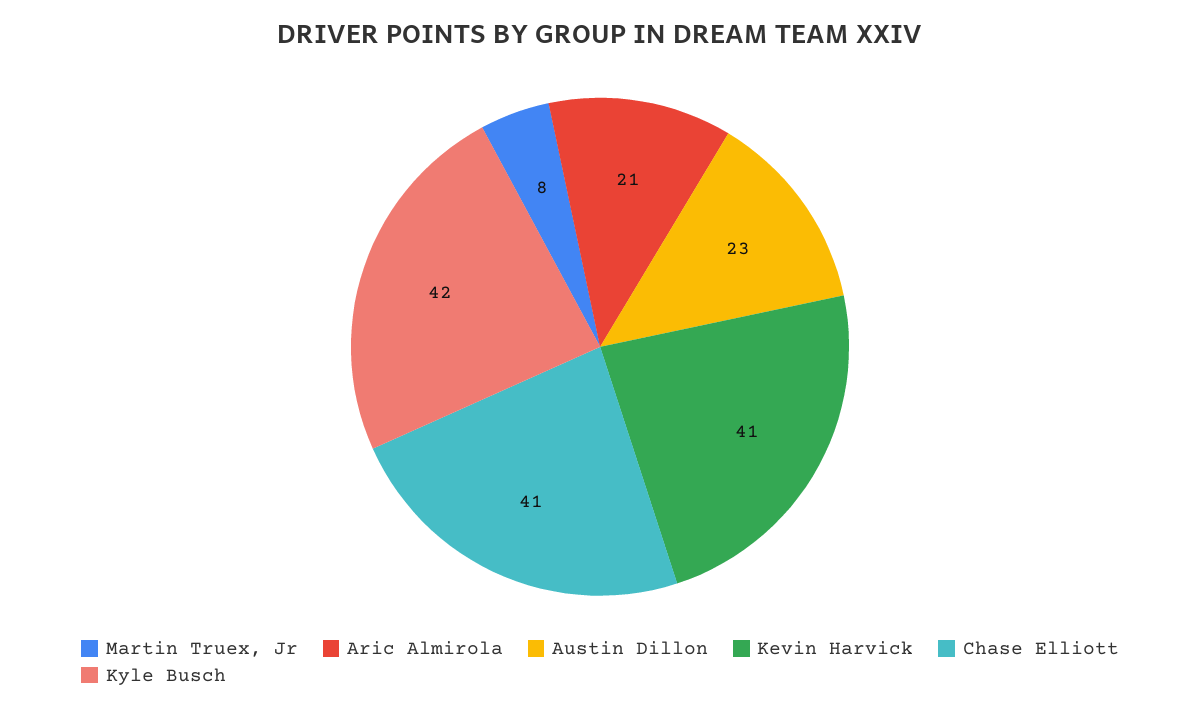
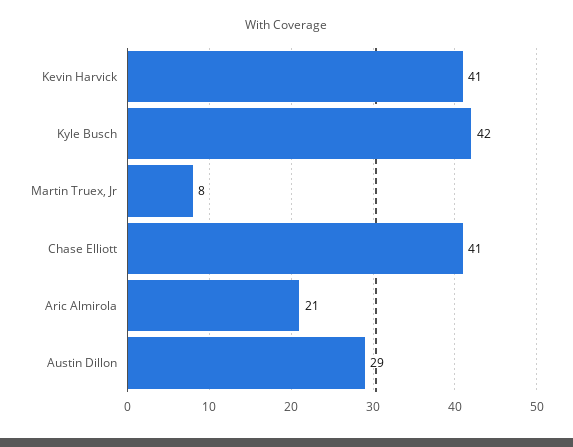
  {
    "Martin Truex, Jr": 8,
    "Aric Almirola": 21,
-   "Austin Dillon": 23,
+   "Austin Dillon": 29,
    "Kevin Harvick": 41,
    "Chase Elliott": 41,
    "Kyle Busch": 42
  }

